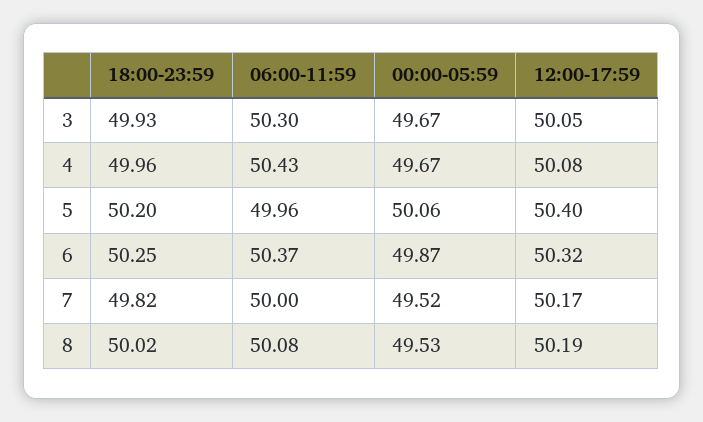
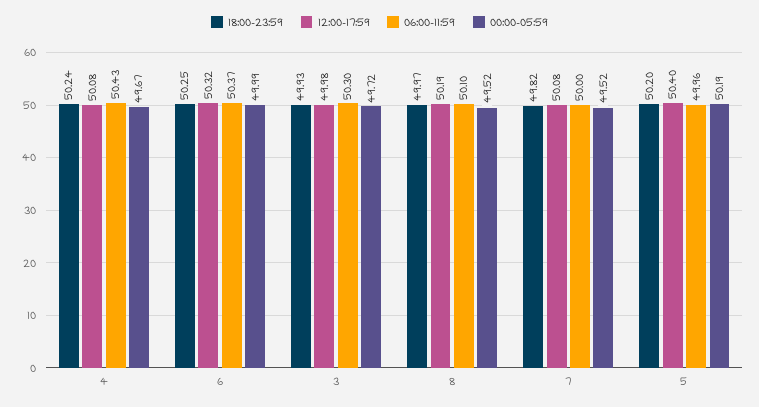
  {
    "18:00-23:59": {
      "3": 49.93,
-     "4": 49.96,
+     "4": 50.24,
      "5": 50.2,
      "6": 50.25,
      "7": 49.82,
-     "8": 50.02
+     "8": 49.97
    },
    "06:00-11:59": {
      "3": 50.3,
      "4": 50.43,
      "5": 49.96,
      "6": 50.37,
      "7": 50,
-     "8": 50.08
+     "8": 50.1
    },
    "00:00-05:59": {
-     "3": 49.67,
+     "3": 49.72,
      "4": 49.67,
-     "5": 50.06,
+     "5": 50.19,
-     "6": 49.87,
+     "6": 49.99,
      "7": 49.52,
-     "8": 49.53
+     "8": 49.52
    },
    "12:00-17:59": {
-     "3": 50.05,
+     "3": 49.98,
      "4": 50.08,
      "5": 50.4,
      "6": 50.32,
-     "7": 50.17,
+     "7": 50.08,
      "8": 50.19
    }
  }

